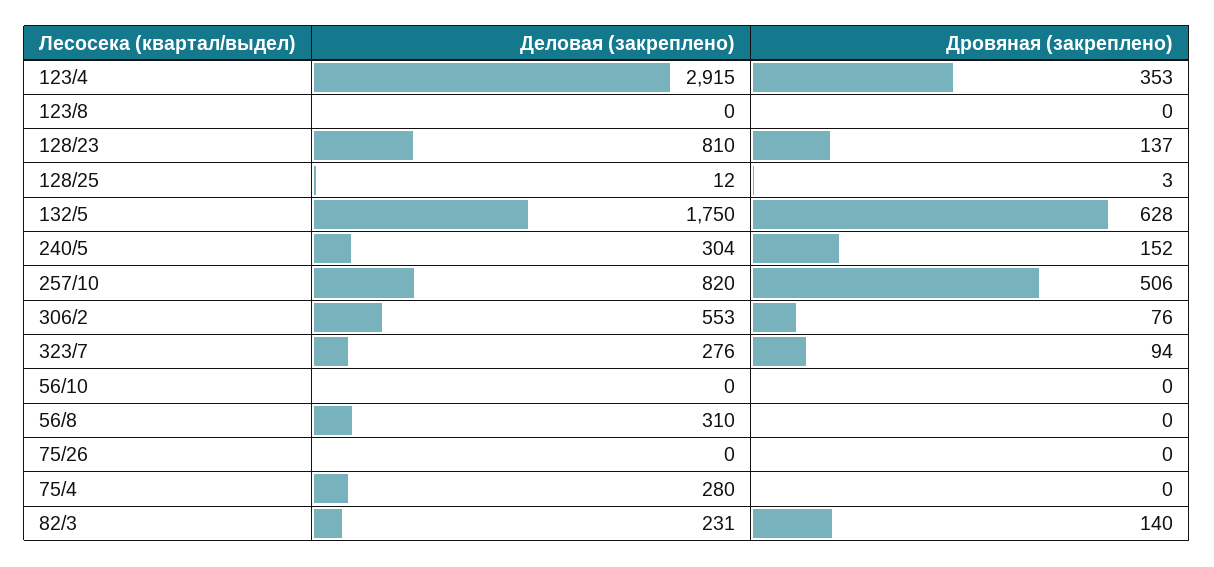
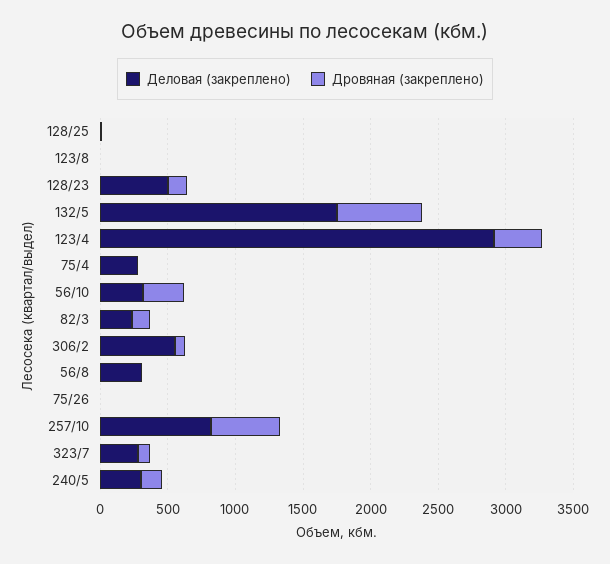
  {
    "Деловая (закреплено)": {
      "123/4": 2915,
      "123/8": 0,
-     "128/23": 810,
+     "128/23": 500,
      "128/25": 12,
      "132/5": 1750,
      "240/5": 304,
      "257/10": 820,
      "306/2": 553,
      "323/7": 276,
-     "56/10": 0,
+     "56/10": 300,
      "56/8": 310,
      "75/26": 0,
      "75/4": 280,
      "82/3": 231
    },
    "Дровяная (закреплено)": {
      "123/4": 353,
      "123/8": 0,
      "128/23": 137,
      "128/25": 3,
      "132/5": 628,
      "240/5": 152,
      "257/10": 506,
      "306/2": 76,
      "323/7": 94,
-     "56/10": 0,
+     "56/10": 300,
      "56/8": 0,
      "75/26": 0,
      "75/4": 0,
      "82/3": 140
    }
  }

